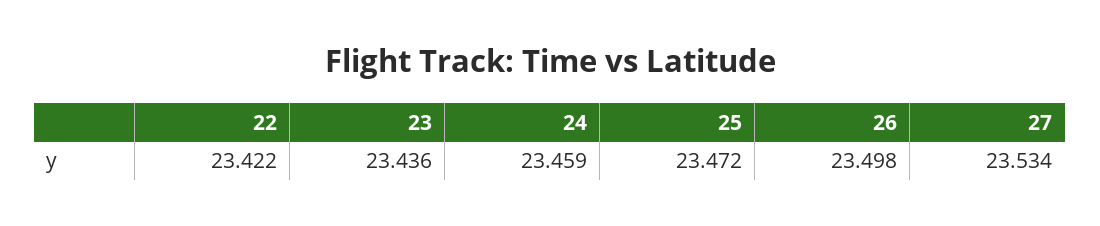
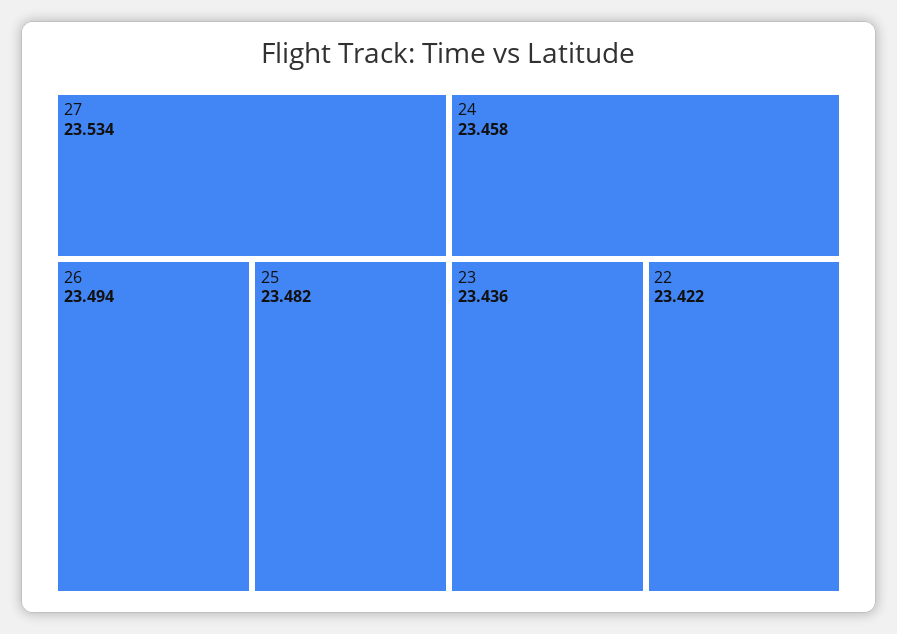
  {
    "22": 23.422,
    "23": 23.436,
-   "24": 23.459,
+   "24": 23.458,
-   "25": 23.472,
+   "25": 23.482,
-   "26": 23.498,
+   "26": 23.494,
    "27": 23.534
  }

